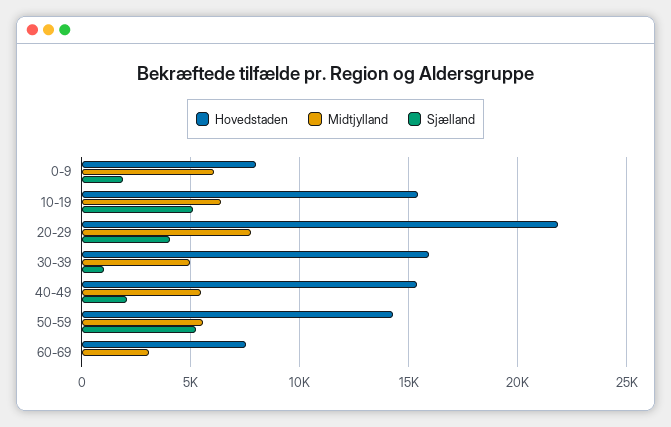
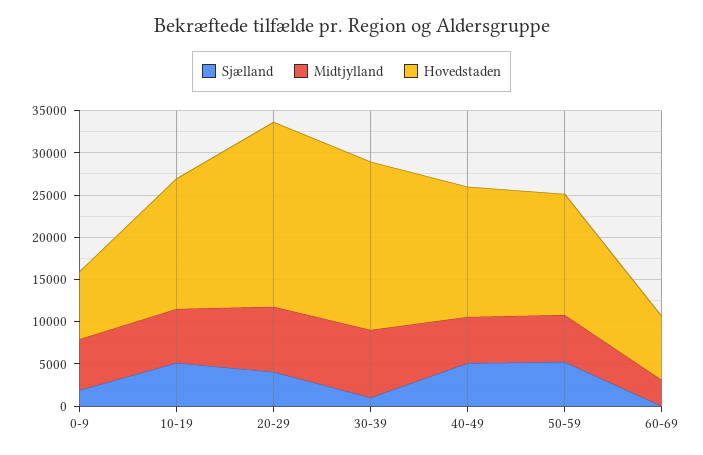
  {
    "Hovedstaden": {
      "0-9": 8000,
      "10-19": 15500,
      "20-29": 22000,
-     "30-39": 16000,
+     "30-39": 20000,
      "40-49": 15500,
      "50-59": 14500,
      "60-69": 7500
    },
    "Midtjylland": {
      "0-9": 6000,
      "10-19": 6500,
      "20-29": 7500,
-     "30-39": 5000,
+     "30-39": 8000,
      "40-49": 5500,
      "50-59": 5500,
      "60-69": 3000
    },
    "Sjælland": {
      "0-9": 2000,
      "10-19": 5000,
      "20-29": 4000,
      "30-39": 1000,
-     "40-49": 2000,
+     "40-49": 5000,
      "50-59": 5000,
      "60-69": 0
    }
  }

